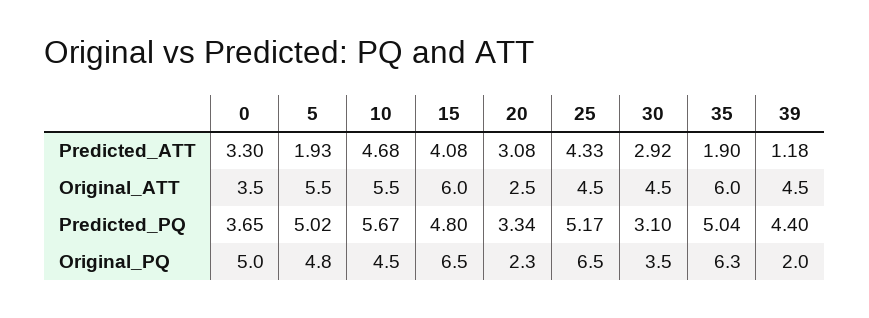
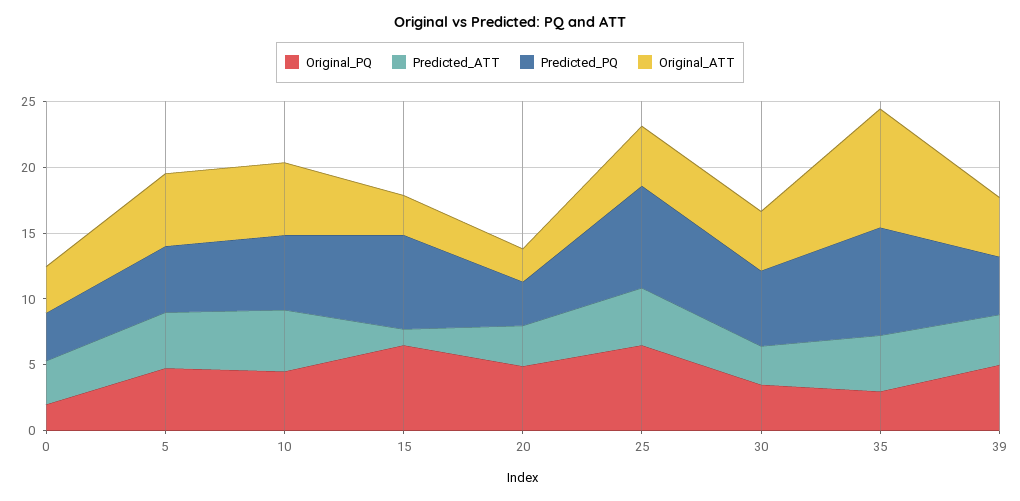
  {
    "Predicted_ATT": {
      "0": 3.3,
-     "5": 1.93,
+     "5": 4,
      "10": 4.68,
-     "15": 4.08,
+     "15": 1,
      "20": 3.08,
      "25": 4.33,
      "30": 2.92,
-     "35": 1.9,
+     "35": 4,
-     "39": 1.18
+     "39": 4
    },
    "Original_ATT": {
      "0": 3.5,
      "5": 5.5,
      "10": 5.5,
-     "15": 6,
+     "15": 3,
      "20": 2.5,
      "25": 4.5,
      "30": 4.5,
-     "35": 6,
+     "35": 9,
      "39": 4.5
    },
    "Predicted_PQ": {
      "0": 3.65,
      "5": 5.02,
      "10": 5.67,
-     "15": 4.8,
+     "15": 7,
      "20": 3.34,
-     "25": 5.17,
+     "25": 8,
-     "30": 3.1,
+     "30": 6,
-     "35": 5.04,
+     "35": 8,
      "39": 4.4
    },
    "Original_PQ": {
-     "0": 5,
+     "0": 2,
      "5": 4.8,
      "10": 4.5,
      "15": 6.5,
-     "20": 2.3,
+     "20": 5,
      "25": 6.5,
      "30": 3.5,
-     "35": 6.3,
+     "35": 3,
-     "39": 2
+     "39": 5
    }
  }

